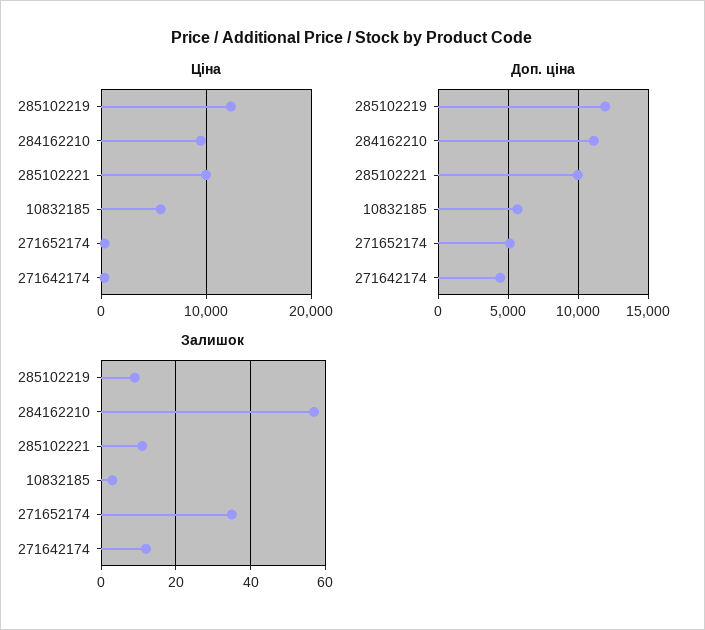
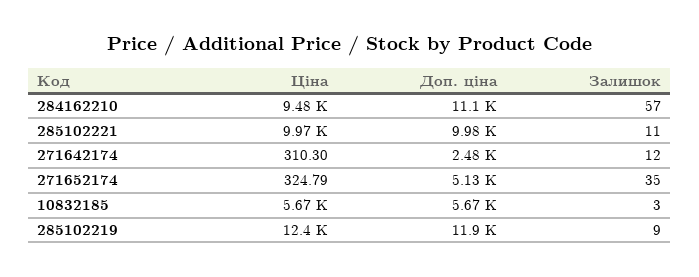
  {
    "Ціна": {
      "285102219": 12400,
      "284162210": 9480,
      "285102221": 9970,
      "10832185": 5670,
      "271652174": 324.79,
      "271642174": 310.3
    },
    "Доп. ціна": {
      "285102219": 11900,
      "284162210": 11100,
      "285102221": 9980,
      "10832185": 5670,
      "271652174": 5130,
-     "271642174": 4500
+     "271642174": 2480
    },
    "Залишок": {
      "285102219": 9,
      "284162210": 57,
      "285102221": 11,
      "10832185": 3,
      "271652174": 35,
      "271642174": 12
    }
  }

